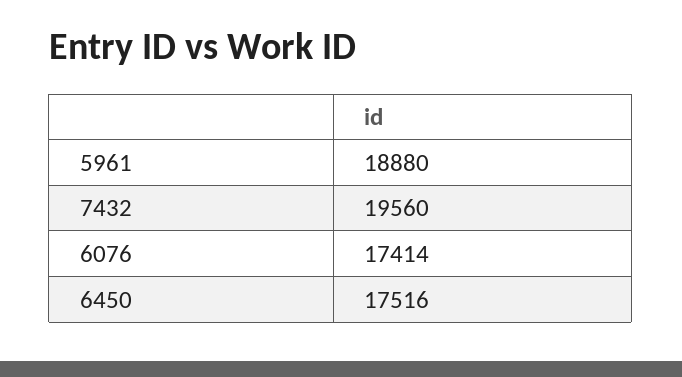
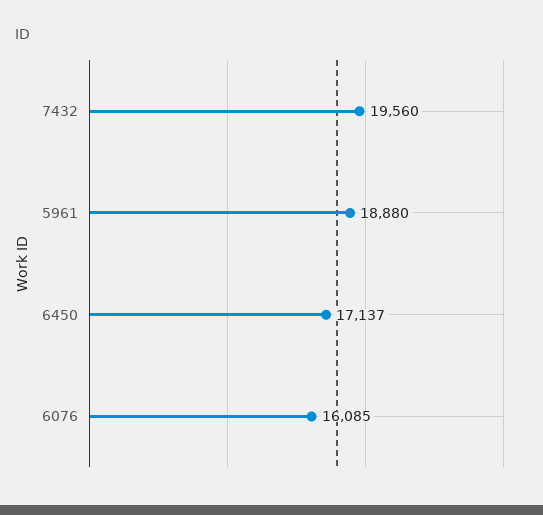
  {
    "5961": 18880,
    "7432": 19560,
-   "6076": 17414,
+   "6076": 16085,
-   "6450": 17516
+   "6450": 17137
  }

